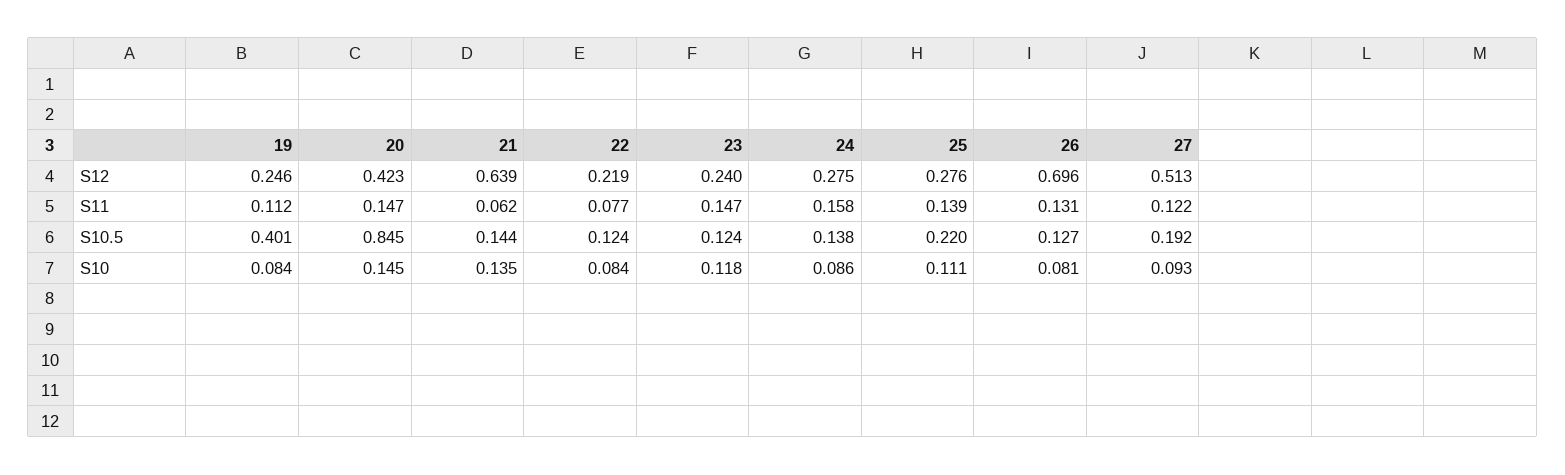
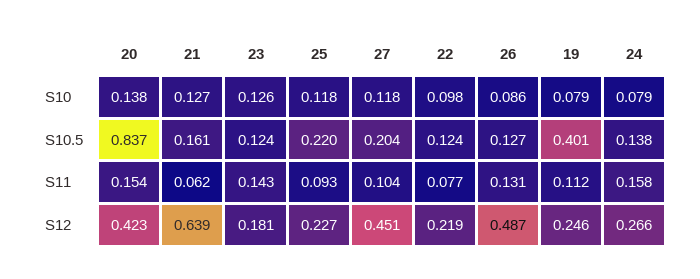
  {
    "19": {
      "S12": 0.246,
      "S11": 0.112,
      "S10.5": 0.401,
-     "S10": 0.084
+     "S10": 0.079
    },
    "20": {
      "S12": 0.423,
-     "S11": 0.147,
+     "S11": 0.154,
-     "S10.5": 0.845,
+     "S10.5": 0.837,
-     "S10": 0.145
+     "S10": 0.138
    },
    "21": {
      "S12": 0.639,
      "S11": 0.062,
-     "S10.5": 0.144,
+     "S10.5": 0.161,
-     "S10": 0.135
+     "S10": 0.127
    },
    "22": {
      "S12": 0.219,
      "S11": 0.077,
      "S10.5": 0.124,
-     "S10": 0.084
+     "S10": 0.098
    },
    "23": {
-     "S12": 0.24,
+     "S12": 0.181,
-     "S11": 0.147,
+     "S11": 0.143,
      "S10.5": 0.124,
-     "S10": 0.118
+     "S10": 0.126
    },
    "24": {
-     "S12": 0.275,
+     "S12": 0.266,
      "S11": 0.158,
      "S10.5": 0.138,
-     "S10": 0.086
+     "S10": 0.079
    },
    "25": {
-     "S12": 0.276,
+     "S12": 0.227,
-     "S11": 0.139,
+     "S11": 0.093,
      "S10.5": 0.22,
-     "S10": 0.111
+     "S10": 0.118
    },
    "26": {
-     "S12": 0.696,
+     "S12": 0.487,
      "S11": 0.131,
      "S10.5": 0.127,
-     "S10": 0.081
+     "S10": 0.086
    },
    "27": {
-     "S12": 0.513,
+     "S12": 0.451,
-     "S11": 0.122,
+     "S11": 0.104,
-     "S10.5": 0.192,
+     "S10.5": 0.204,
-     "S10": 0.093
+     "S10": 0.118
    }
  }

